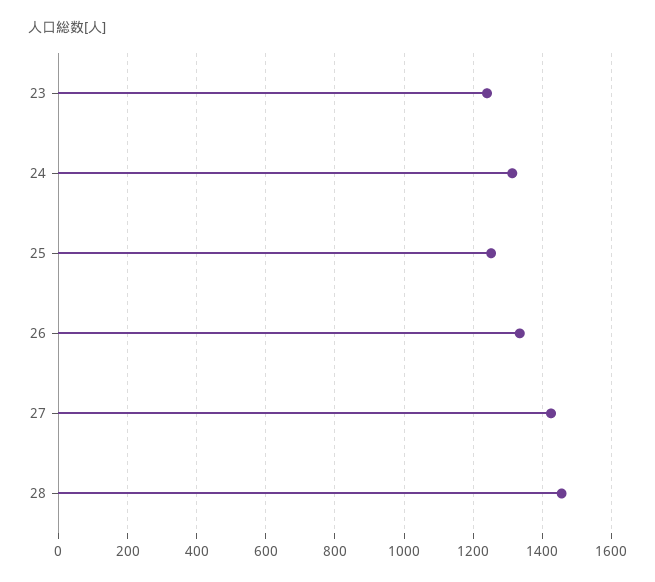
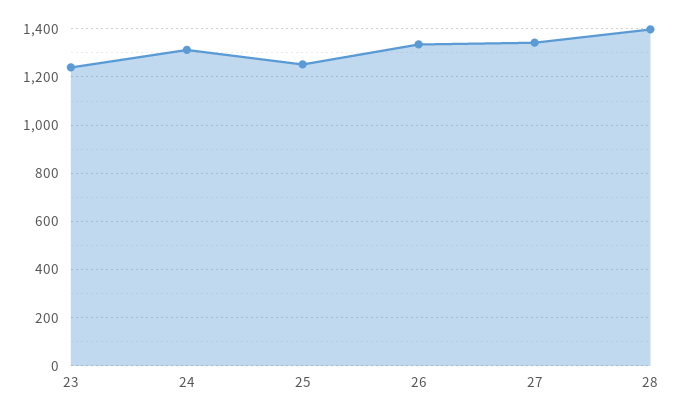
  {
    "23": 1240,
    "24": 1320,
    "25": 1260,
    "26": 1340,
-   "27": 1420,
+   "27": 1350,
-   "28": 1460
+   "28": 1400
  }

